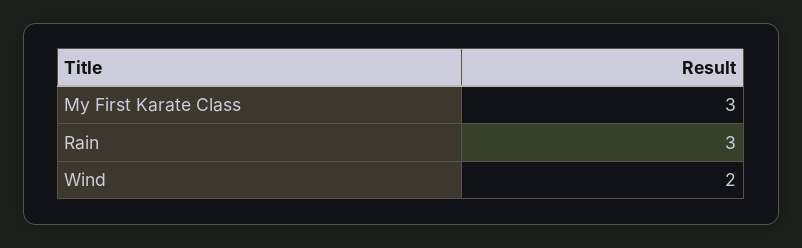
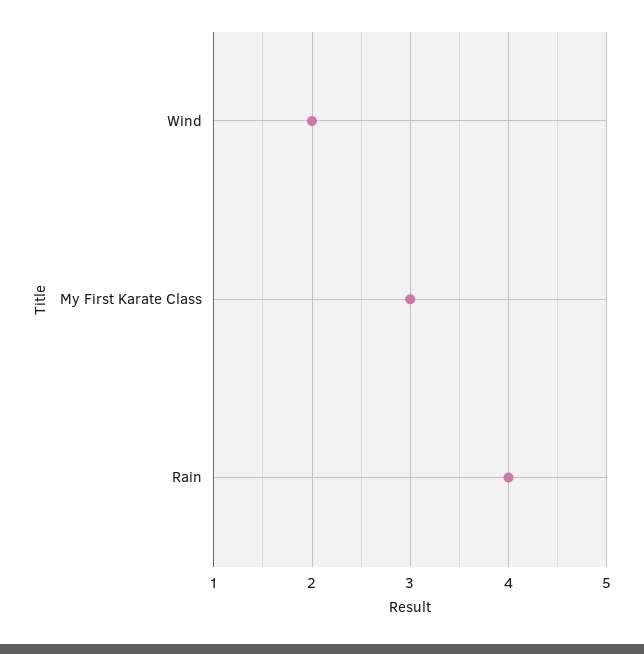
  {
    "My First Karate Class": 3,
-   "Rain": 3,
+   "Rain": 4,
    "Wind": 2
  }

